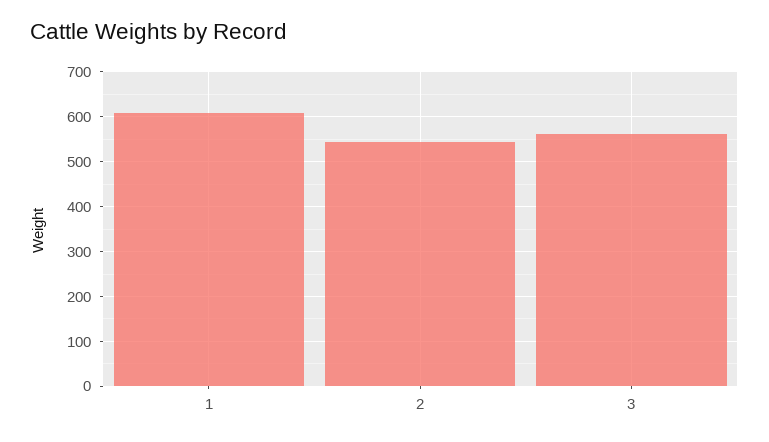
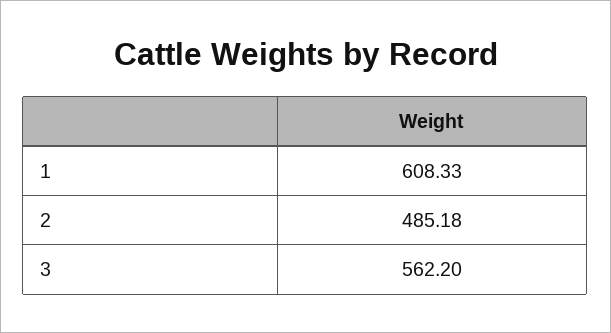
  {
    "1": 608.33,
-   "2": 540,
+   "2": 485.18,
    "3": 562.2
  }

